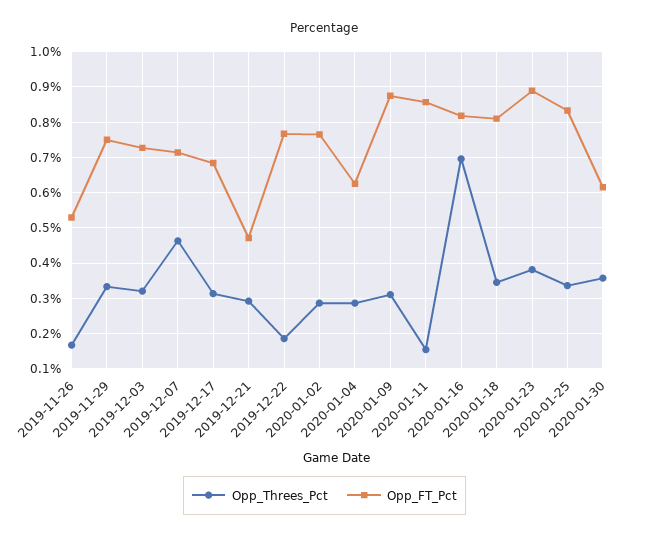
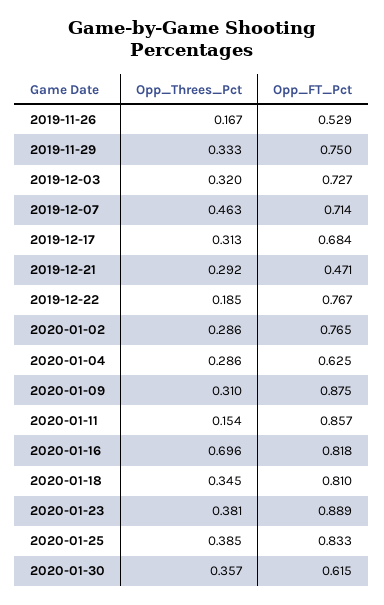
  {
    "Opp_Threes_Pct": {
      "2019-11-26": 0.167,
      "2019-11-29": 0.333,
      "2019-12-03": 0.32,
      "2019-12-07": 0.463,
      "2019-12-17": 0.313,
      "2019-12-21": 0.292,
      "2019-12-22": 0.185,
      "2020-01-02": 0.286,
      "2020-01-04": 0.286,
      "2020-01-09": 0.31,
      "2020-01-11": 0.154,
      "2020-01-16": 0.696,
      "2020-01-18": 0.345,
      "2020-01-23": 0.381,
-     "2020-01-25": 0.34,
+     "2020-01-25": 0.385,
      "2020-01-30": 0.357
    },
    "Opp_FT_Pct": {
      "2019-11-26": 0.529,
      "2019-11-29": 0.75,
      "2019-12-03": 0.727,
      "2019-12-07": 0.714,
      "2019-12-17": 0.684,
      "2019-12-21": 0.471,
      "2019-12-22": 0.767,
      "2020-01-02": 0.765,
      "2020-01-04": 0.625,
      "2020-01-09": 0.875,
      "2020-01-11": 0.857,
      "2020-01-16": 0.818,
      "2020-01-18": 0.81,
      "2020-01-23": 0.889,
      "2020-01-25": 0.833,
      "2020-01-30": 0.615
    }
  }

